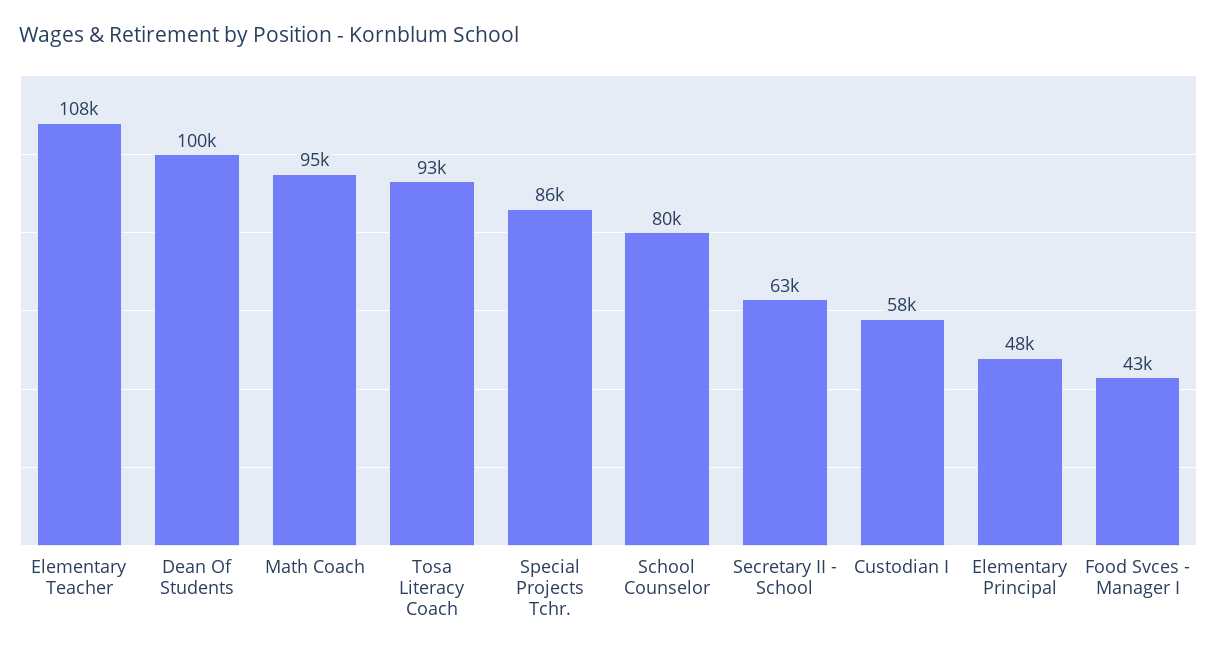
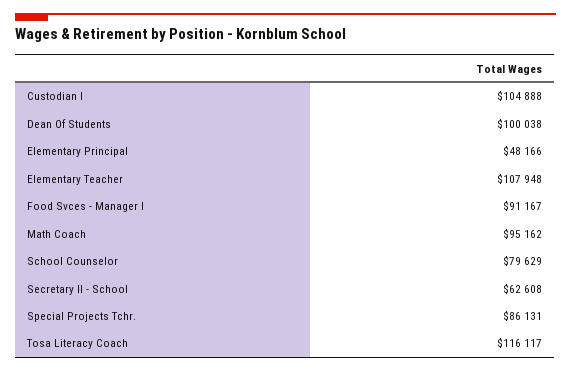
  {
    "Elementary Teacher": 107948,
    "Dean Of Students": 100038,
    "Math Coach": 95162,
-   "Tosa Literacy Coach": 93000,
+   "Tosa Literacy Coach": 116117,
    "Special Projects Tchr.": 86131,
    "School Counselor": 79629,
    "Secretary II - School": 62608,
-   "Custodian I": 58000,
+   "Custodian I": 104888,
    "Elementary Principal": 48166,
-   "Food Svces - Manager I": 43000
+   "Food Svces - Manager I": 91167
  }

